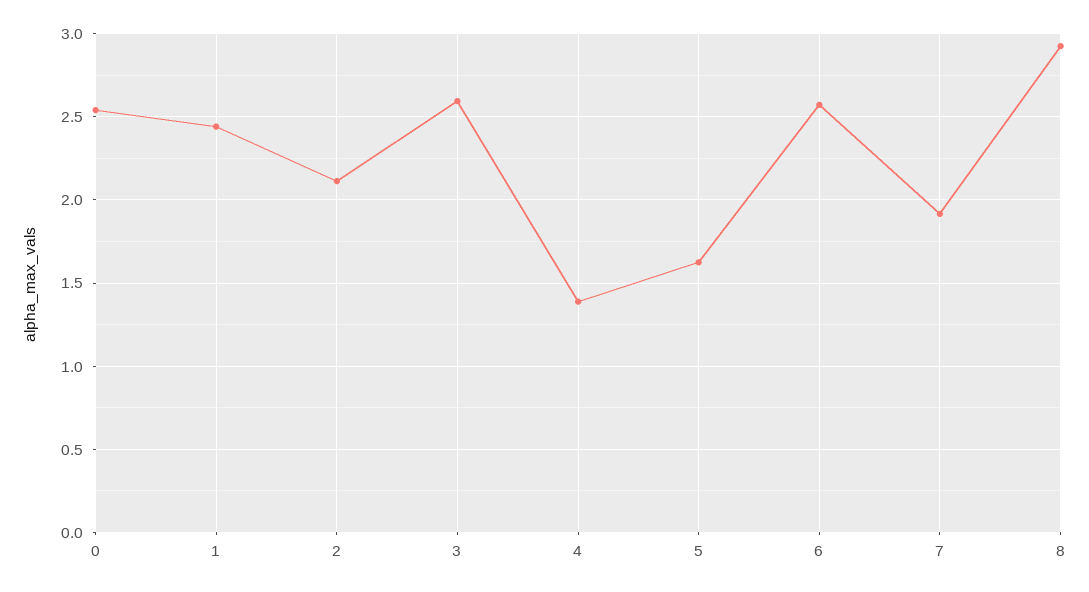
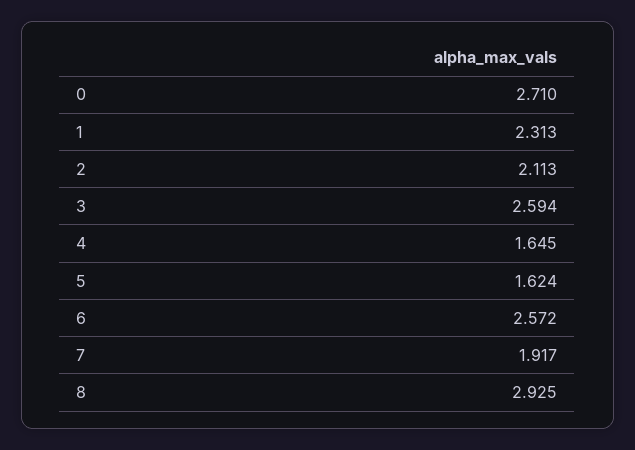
  {
-   "0": 2.55,
+   "0": 2.71,
-   "1": 2.45,
+   "1": 2.313,
    "2": 2.113,
    "3": 2.594,
-   "4": 1.4,
+   "4": 1.645,
    "5": 1.624,
    "6": 2.572,
    "7": 1.917,
    "8": 2.925
  }

